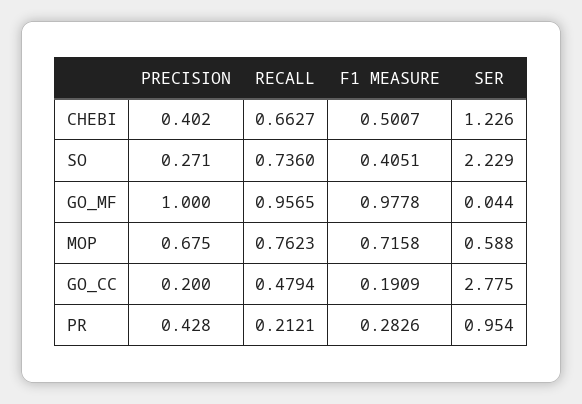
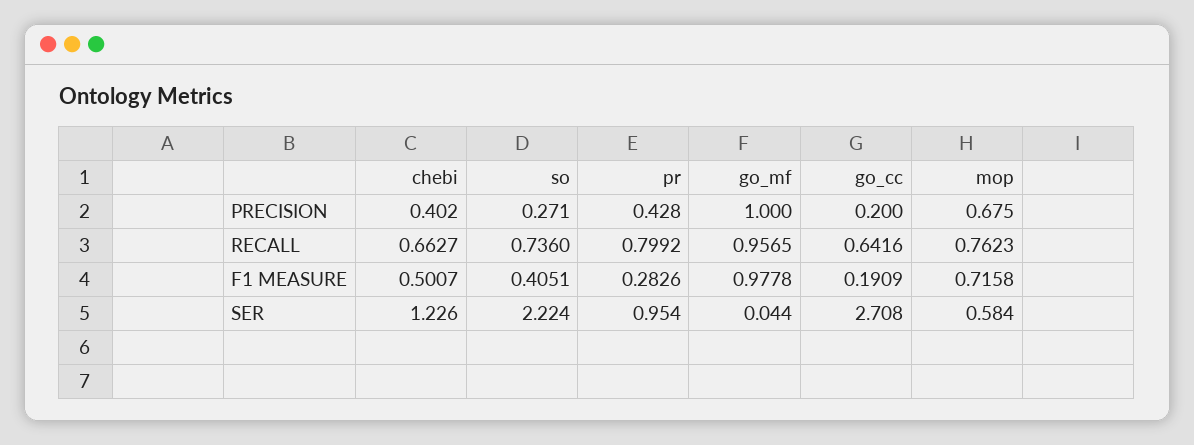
  {
    "PRECISION": {
      "CHEBI": 0.402,
      "SO": 0.271,
      "GO_MF": 1,
      "MOP": 0.675,
      "GO_CC": 0.2,
      "PR": 0.428
    },
    "RECALL": {
      "CHEBI": 0.6627,
      "SO": 0.736,
      "GO_MF": 0.9565,
      "MOP": 0.7623,
-     "GO_CC": 0.4794,
+     "GO_CC": 0.6416,
-     "PR": 0.2121
+     "PR": 0.7992
    },
    "F1 MEASURE": {
      "CHEBI": 0.5007,
      "SO": 0.4051,
      "GO_MF": 0.9778,
      "MOP": 0.7158,
      "GO_CC": 0.1909,
      "PR": 0.2826
    },
    "SER": {
      "CHEBI": 1.226,
-     "SO": 2.229,
+     "SO": 2.224,
      "GO_MF": 0.044,
-     "MOP": 0.588,
+     "MOP": 0.584,
-     "GO_CC": 2.775,
+     "GO_CC": 2.708,
      "PR": 0.954
    }
  }

